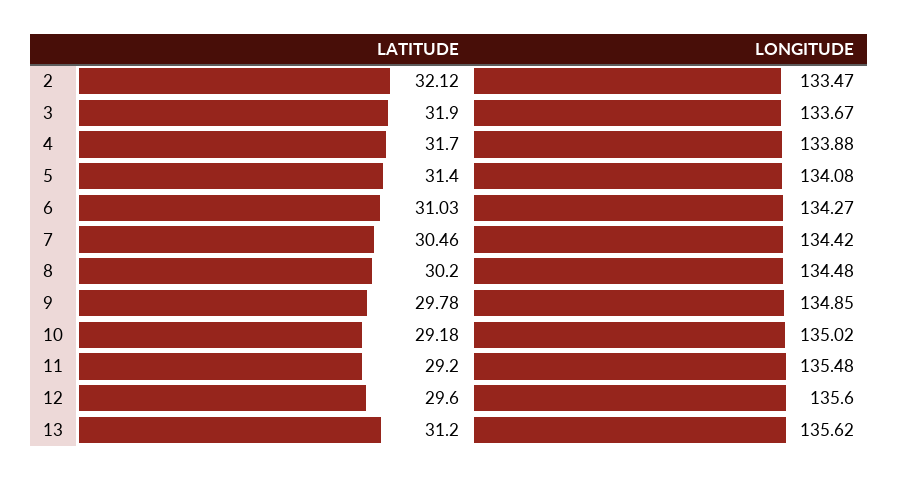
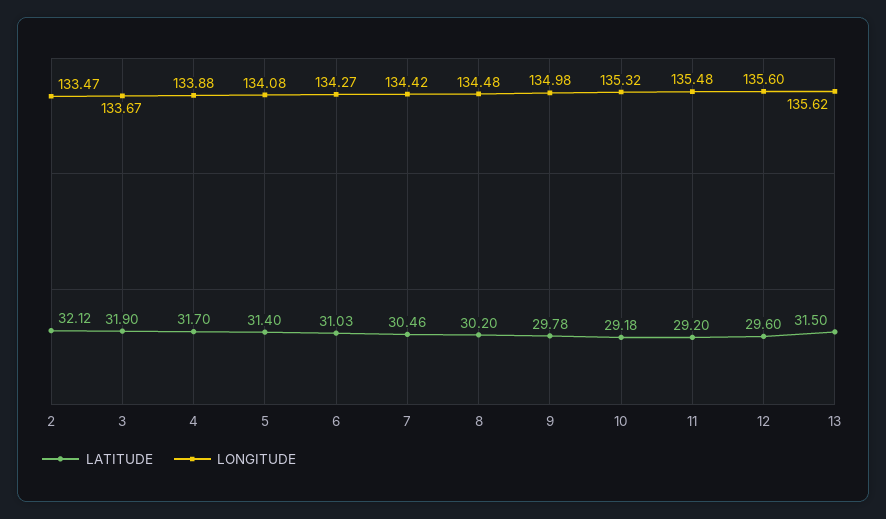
  {
    "LATITUDE": {
      "2": 32.12,
      "3": 31.9,
      "4": 31.7,
      "5": 31.4,
      "6": 31.03,
      "7": 30.46,
      "8": 30.2,
      "9": 29.78,
      "10": 29.18,
      "11": 29.2,
      "12": 29.6,
-     "13": 31.2
+     "13": 31.5
    },
    "LONGITUDE": {
      "2": 133.47,
      "3": 133.67,
      "4": 133.88,
      "5": 134.08,
      "6": 134.27,
      "7": 134.42,
      "8": 134.48,
-     "9": 134.85,
+     "9": 134.98,
-     "10": 135.02,
+     "10": 135.32,
      "11": 135.48,
      "12": 135.6,
      "13": 135.62
    }
  }

